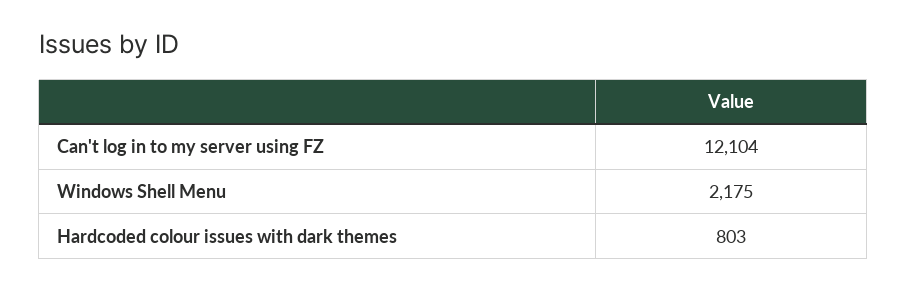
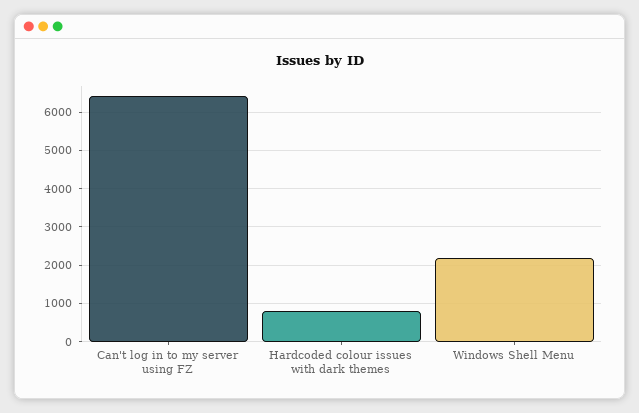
  {
-   "Can't log in to my server using FZ": 12104,
+   "Can't log in to my server using FZ": 6400,
    "Windows Shell Menu": 2175,
    "Hardcoded colour issues with dark themes": 803
  }

